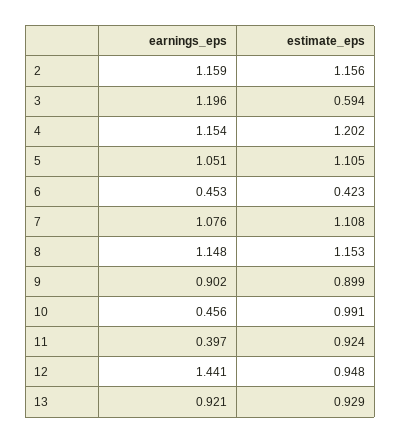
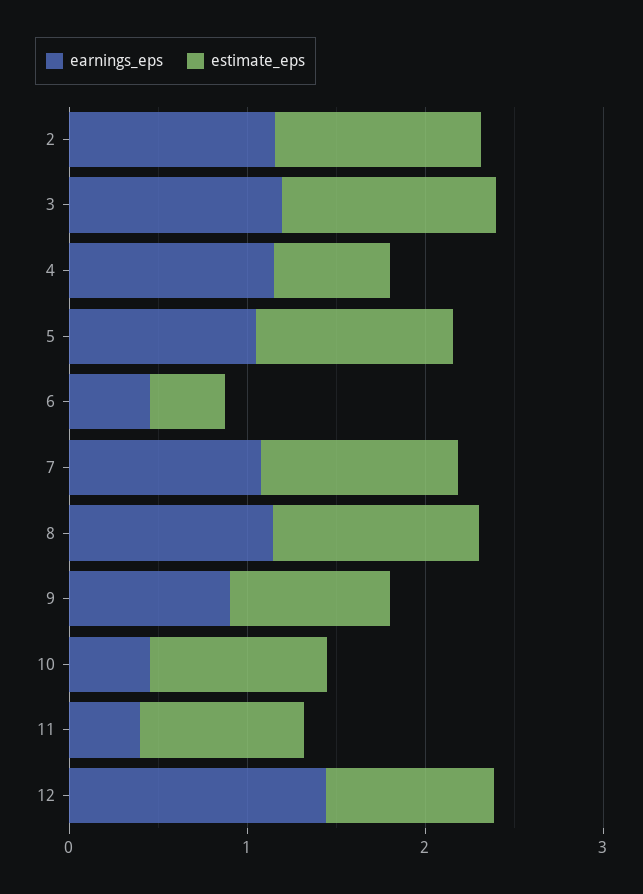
  {
    "earnings_eps": {
      "2": 1.159,
      "3": 1.196,
      "4": 1.154,
      "5": 1.051,
      "6": 0.453,
      "7": 1.076,
      "8": 1.148,
      "9": 0.902,
      "10": 0.456,
      "11": 0.397,
-     "12": 1.441,
+     "12": 1.441
-     "13": 0.921
    },
    "estimate_eps": {
      "2": 1.156,
-     "3": 0.594,
+     "3": 1.2,
-     "4": 1.202,
+     "4": 0.6,
      "5": 1.105,
      "6": 0.423,
      "7": 1.108,
      "8": 1.153,
      "9": 0.899,
      "10": 0.991,
      "11": 0.924,
-     "12": 0.948,
+     "12": 0.948
-     "13": 0.929
    }
  }

